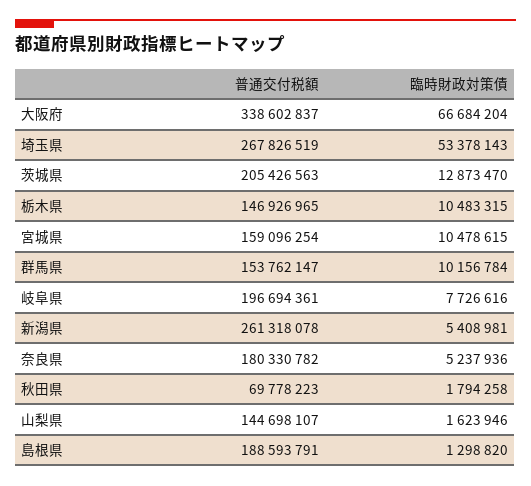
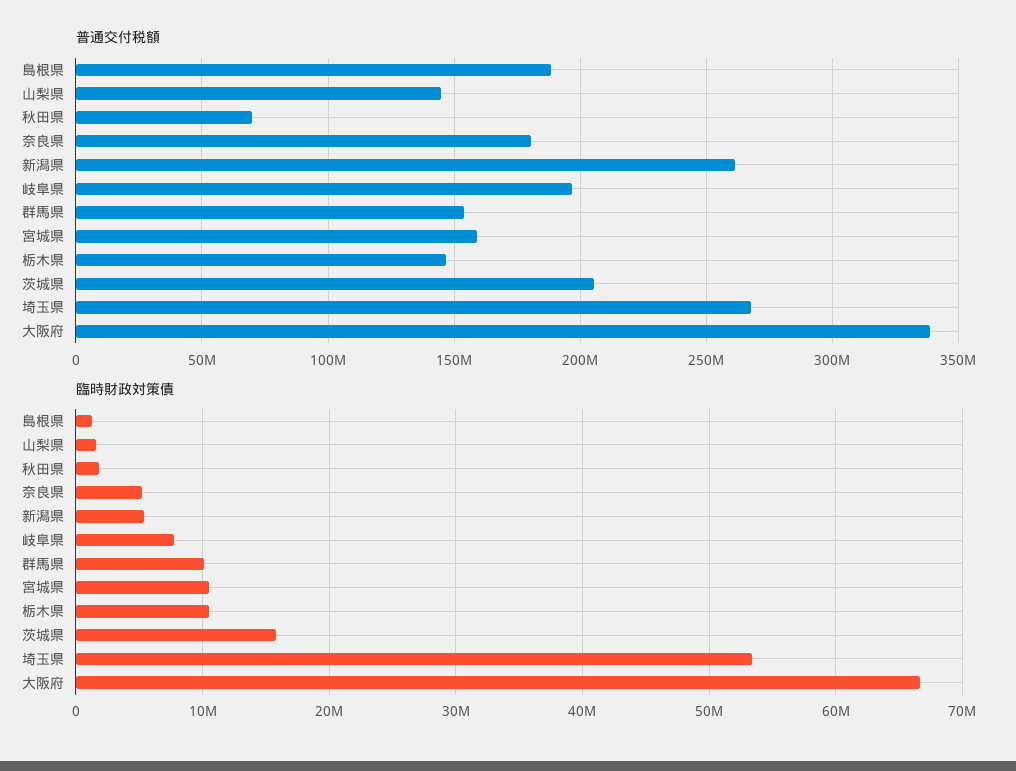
  {
    "普通交付税額": {
      "大阪府": 338602837,
      "埼玉県": 267826519,
      "茨城県": 205426563,
      "栃木県": 146926965,
      "宮城県": 159096254,
      "群馬県": 153762147,
      "岐阜県": 196694361,
      "新潟県": 261318078,
      "奈良県": 180330782,
      "秋田県": 69778223,
      "山梨県": 144698107,
      "島根県": 188593791
    },
    "臨時財政対策債": {
      "大阪府": 66684204,
      "埼玉県": 53378143,
-     "茨城県": 12873470,
+     "茨城県": 16000000,
      "栃木県": 10483315,
      "宮城県": 10478615,
      "群馬県": 10156784,
      "岐阜県": 7726616,
      "新潟県": 5408981,
      "奈良県": 5237936,
      "秋田県": 1794258,
      "山梨県": 1623946,
      "島根県": 1298820
    }
  }

